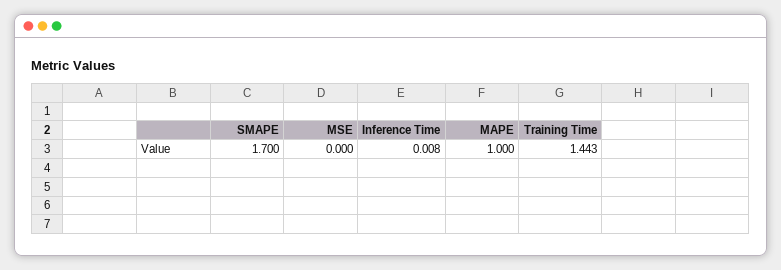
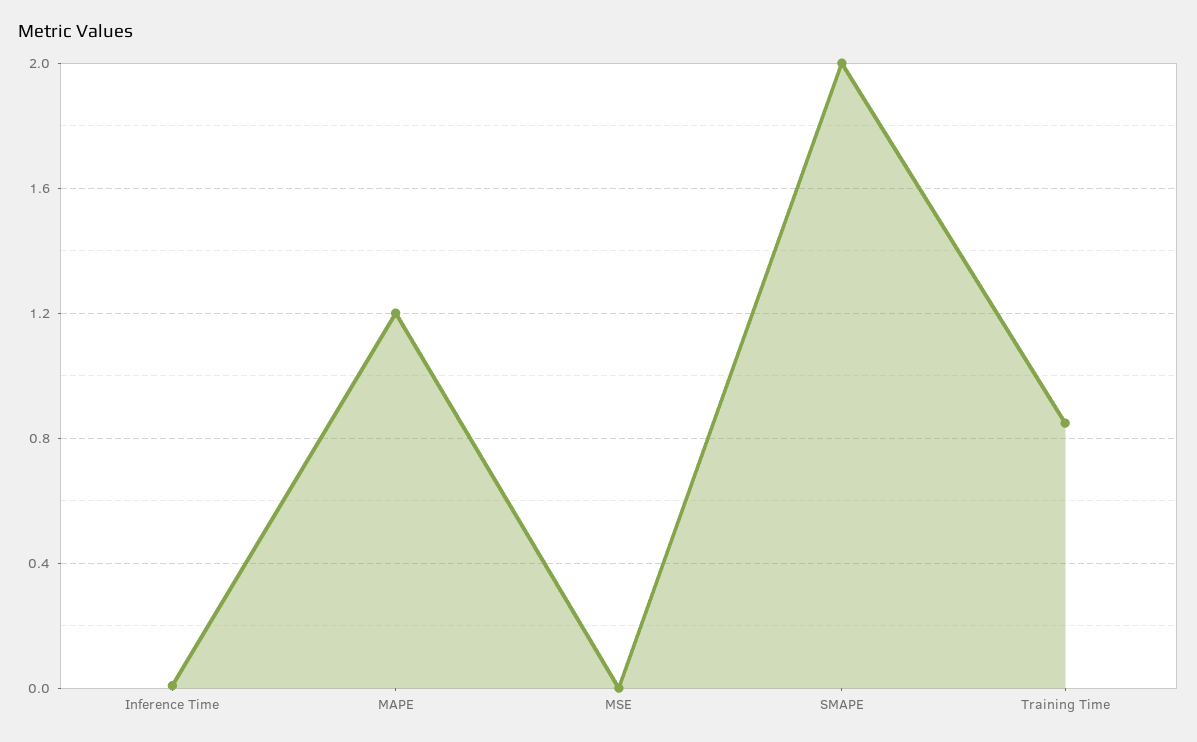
  {
-   "SMAPE": 1.7,
+   "SMAPE": 2,
    "MSE": 0,
    "Inference Time": 0.008,
-   "MAPE": 1,
+   "MAPE": 1.2,
-   "Training Time": 1.443
+   "Training Time": 0.85
  }

